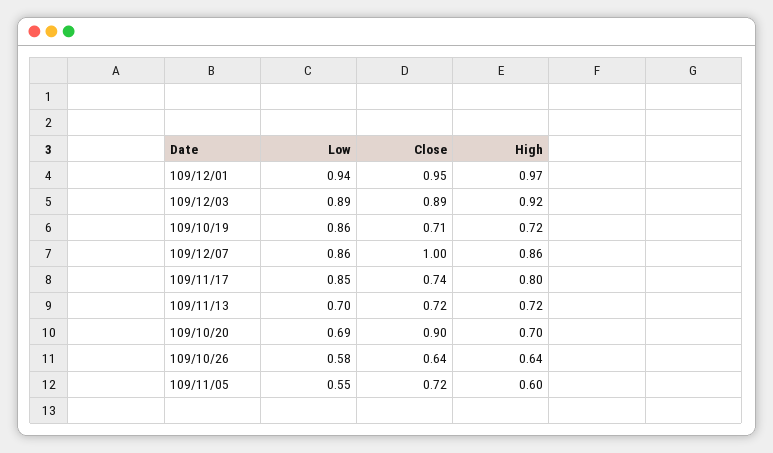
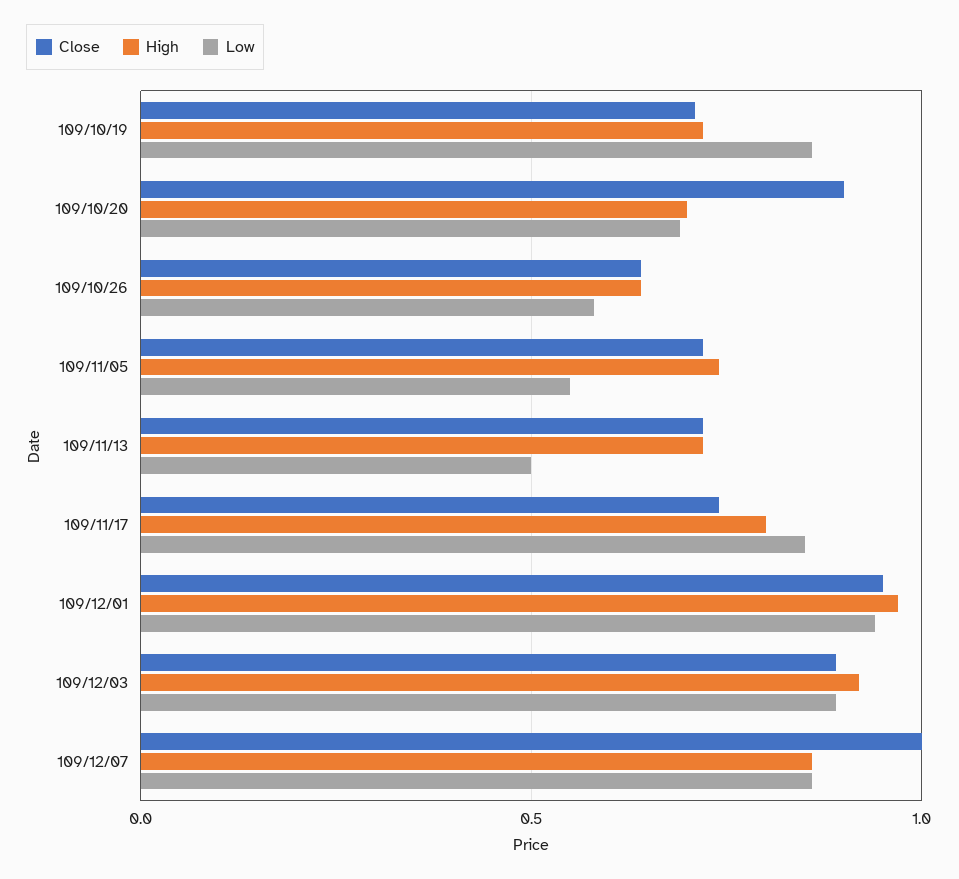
  {
    "Low": {
      "109/12/01": 0.94,
      "109/12/03": 0.89,
      "109/10/19": 0.86,
      "109/12/07": 0.86,
      "109/11/17": 0.85,
-     "109/11/13": 0.7,
+     "109/11/13": 0.5,
      "109/10/20": 0.69,
      "109/10/26": 0.58,
      "109/11/05": 0.55
    },
    "Close": {
      "109/12/01": 0.95,
      "109/12/03": 0.89,
      "109/10/19": 0.71,
      "109/12/07": 1,
      "109/11/17": 0.74,
      "109/11/13": 0.72,
      "109/10/20": 0.9,
      "109/10/26": 0.64,
      "109/11/05": 0.72
    },
    "High": {
      "109/12/01": 0.97,
      "109/12/03": 0.92,
      "109/10/19": 0.72,
      "109/12/07": 0.86,
      "109/11/17": 0.8,
      "109/11/13": 0.72,
      "109/10/20": 0.7,
      "109/10/26": 0.64,
-     "109/11/05": 0.6
+     "109/11/05": 0.75
    }
  }

